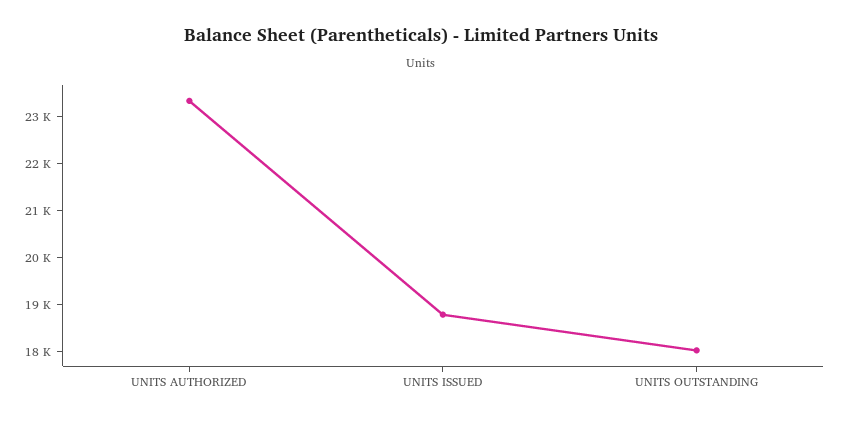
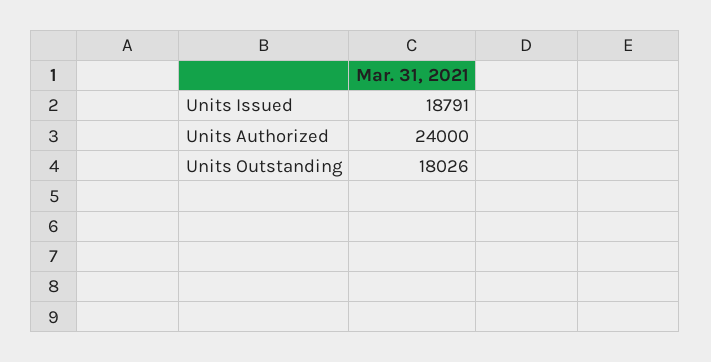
  {
-   "UNITS AUTHORIZED": 23400,
+   "UNITS AUTHORIZED": 24000,
    "UNITS ISSUED": 18791,
    "UNITS OUTSTANDING": 18026
  }

